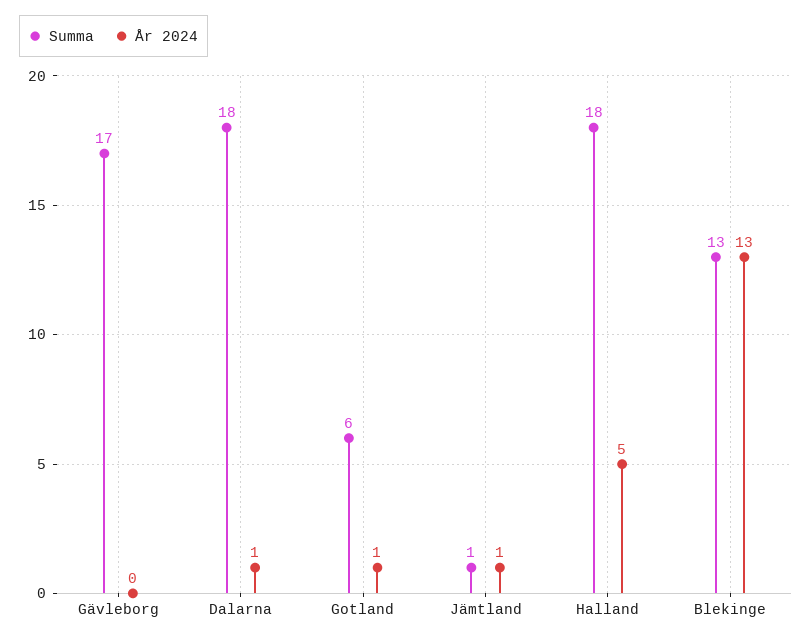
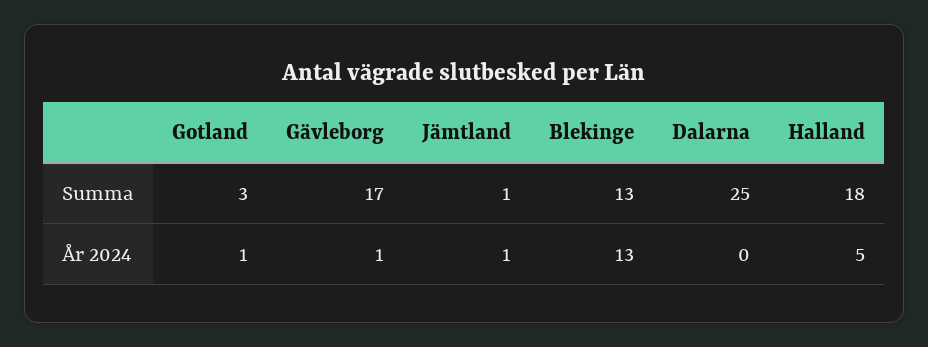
  {
    "Summa": {
      "Gävleborg": 17,
-     "Dalarna": 18,
+     "Dalarna": 25,
-     "Gotland": 6,
+     "Gotland": 3,
      "Jämtland": 1,
      "Halland": 18,
      "Blekinge": 13
    },
    "År 2024": {
-     "Gävleborg": 0,
+     "Gävleborg": 1,
-     "Dalarna": 1,
+     "Dalarna": 0,
      "Gotland": 1,
      "Jämtland": 1,
      "Halland": 5,
      "Blekinge": 13
    }
  }

